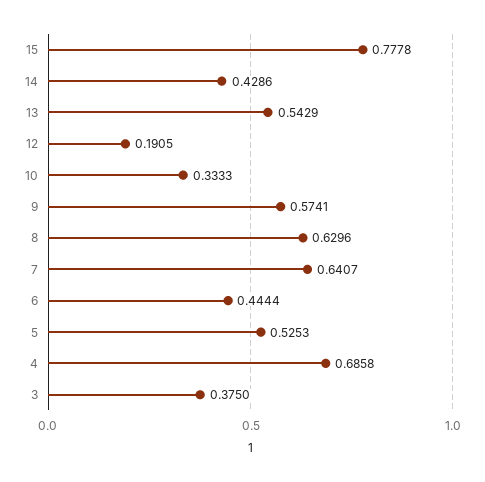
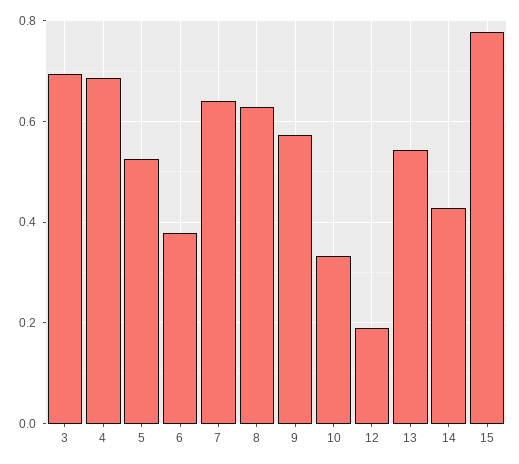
  {
    "15": 0.7778,
    "14": 0.4286,
    "13": 0.5429,
    "12": 0.1905,
    "10": 0.3333,
    "9": 0.5741,
    "8": 0.6296,
    "7": 0.6407,
-   "6": 0.4444,
+   "6": 0.38,
    "5": 0.5253,
    "4": 0.6858,
-   "3": 0.375
+   "3": 0.7
  }

